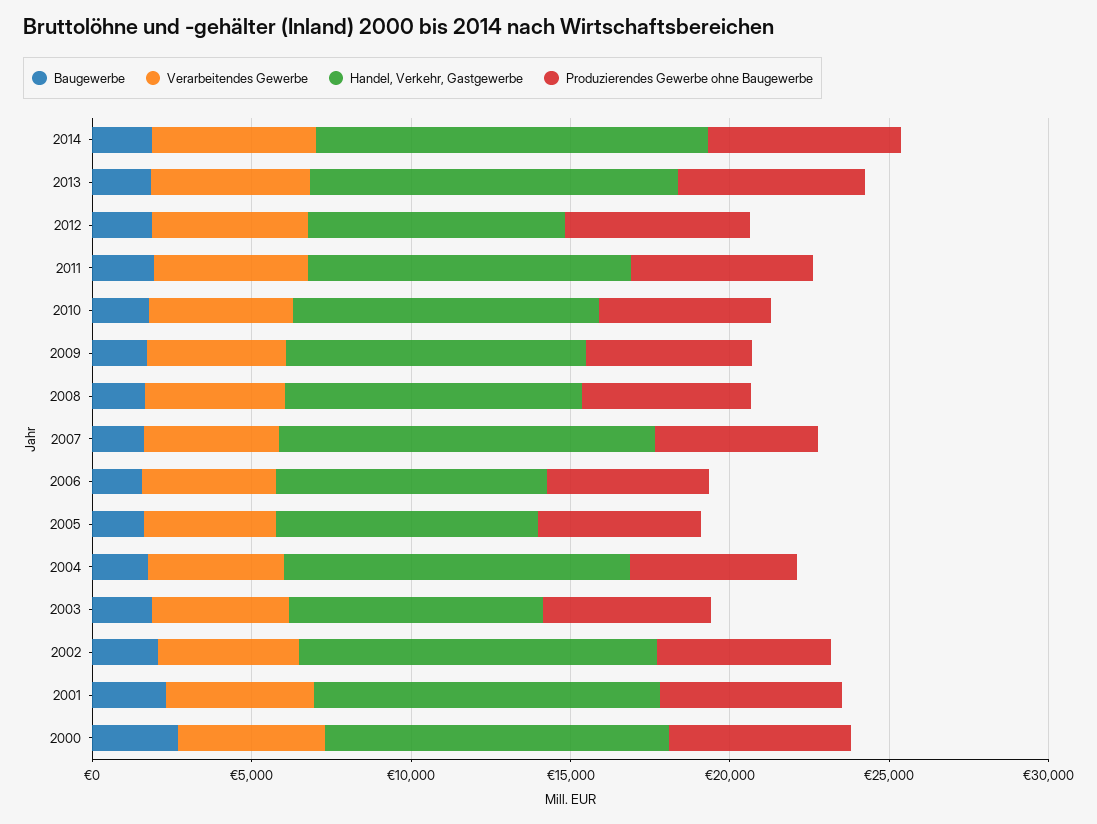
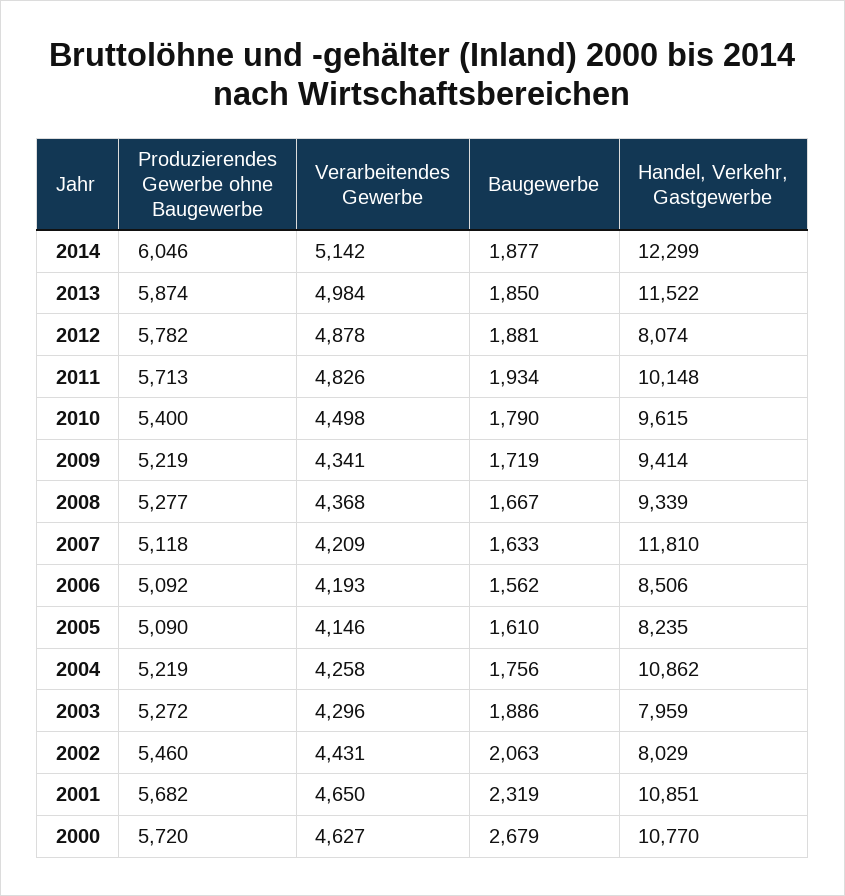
  {
    "Baugewerbe": {
      "2014": 1877,
      "2013": 1850,
      "2012": 1881,
      "2011": 1934,
      "2010": 1790,
      "2009": 1719,
      "2008": 1667,
      "2007": 1633,
      "2006": 1562,
      "2005": 1610,
      "2004": 1756,
      "2003": 1886,
      "2002": 2063,
      "2001": 2319,
      "2000": 2679
    },
    "Verarbeitendes Gewerbe": {
      "2014": 5142,
      "2013": 4984,
      "2012": 4878,
      "2011": 4826,
      "2010": 4498,
      "2009": 4341,
      "2008": 4368,
      "2007": 4209,
      "2006": 4193,
      "2005": 4146,
      "2004": 4258,
      "2003": 4296,
      "2002": 4431,
      "2001": 4650,
      "2000": 4627
    },
    "Handel, Verkehr, Gastgewerbe": {
      "2014": 12299,
      "2013": 11522,
      "2012": 8074,
      "2011": 10148,
      "2010": 9615,
      "2009": 9414,
      "2008": 9339,
      "2007": 11810,
      "2006": 8506,
      "2005": 8235,
      "2004": 10862,
      "2003": 7959,
-     "2002": 11000,
+     "2002": 8029,
      "2001": 10851,
      "2000": 10770
    },
    "Produzierendes Gewerbe ohne Baugewerbe": {
      "2014": 6046,
      "2013": 5874,
      "2012": 5782,
      "2011": 5713,
      "2010": 5400,
      "2009": 5219,
      "2008": 5277,
      "2007": 5118,
      "2006": 5092,
      "2005": 5090,
      "2004": 5219,
      "2003": 5272,
      "2002": 5460,
      "2001": 5682,
      "2000": 5720
    }
  }

